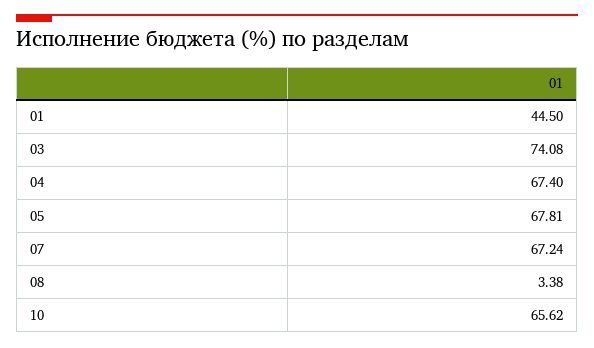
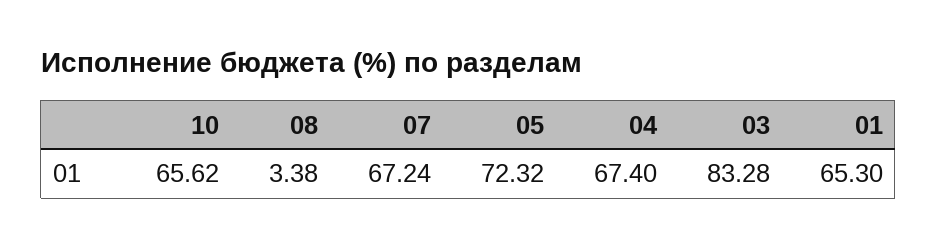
  {
-   "01": 44.5,
+   "01": 65.3,
-   "03": 74.08,
+   "03": 83.28,
    "04": 67.4,
-   "05": 67.81,
+   "05": 72.32,
    "07": 67.24,
    "08": 3.38,
    "10": 65.62
  }

